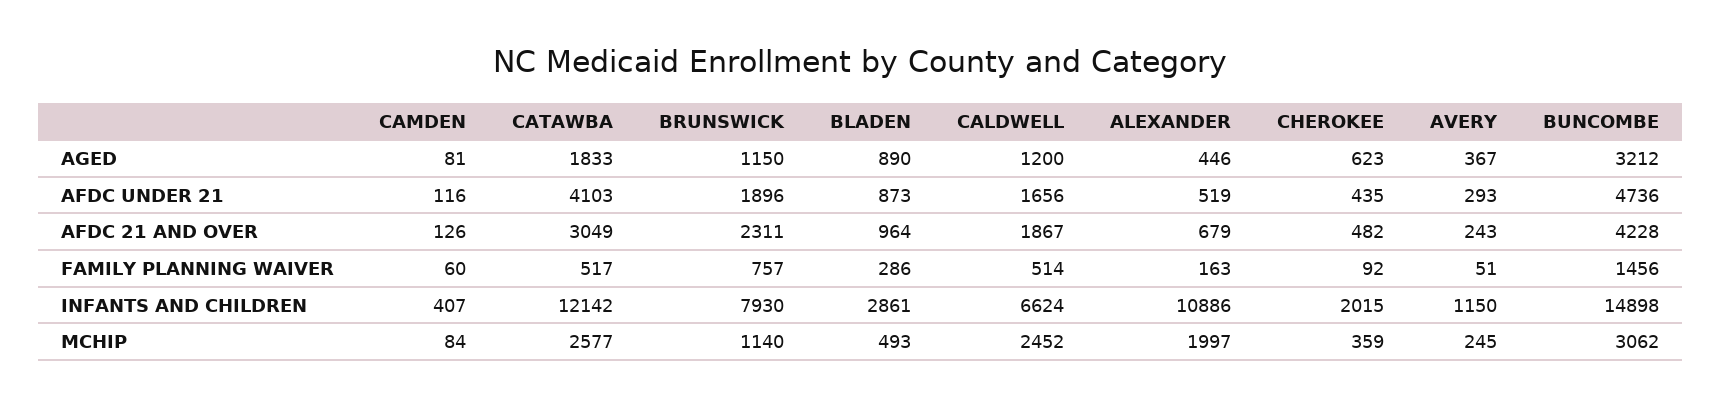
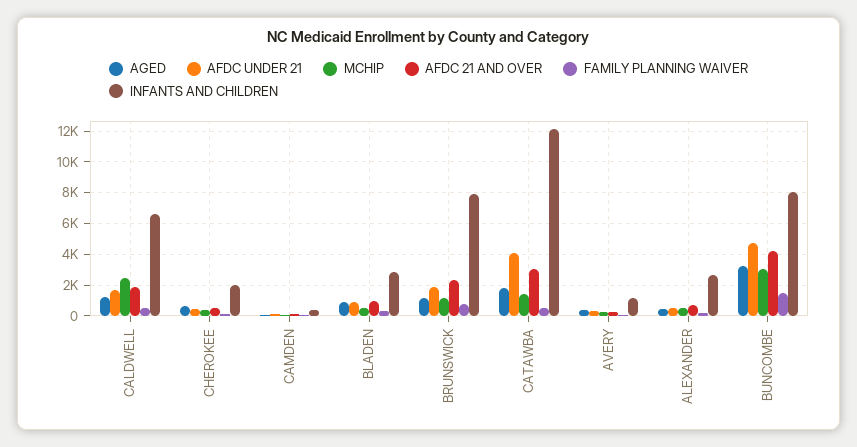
  {
    "AGED": {
      "CAMDEN": 81,
      "CATAWBA": 1833,
      "BRUNSWICK": 1150,
      "BLADEN": 890,
      "CALDWELL": 1200,
      "ALEXANDER": 446,
      "CHEROKEE": 623,
      "AVERY": 367,
      "BUNCOMBE": 3212
    },
    "AFDC UNDER 21": {
      "CAMDEN": 116,
      "CATAWBA": 4103,
      "BRUNSWICK": 1896,
      "BLADEN": 873,
      "CALDWELL": 1656,
      "ALEXANDER": 519,
      "CHEROKEE": 435,
      "AVERY": 293,
      "BUNCOMBE": 4736
    },
    "AFDC 21 AND OVER": {
      "CAMDEN": 126,
      "CATAWBA": 3049,
      "BRUNSWICK": 2311,
      "BLADEN": 964,
      "CALDWELL": 1867,
      "ALEXANDER": 679,
      "CHEROKEE": 482,
      "AVERY": 243,
      "BUNCOMBE": 4228
    },
    "FAMILY PLANNING WAIVER": {
      "CAMDEN": 60,
      "CATAWBA": 517,
      "BRUNSWICK": 757,
      "BLADEN": 286,
      "CALDWELL": 514,
      "ALEXANDER": 163,
      "CHEROKEE": 92,
      "AVERY": 51,
      "BUNCOMBE": 1456
    },
    "INFANTS AND CHILDREN": {
      "CAMDEN": 407,
      "CATAWBA": 12142,
      "BRUNSWICK": 7930,
      "BLADEN": 2861,
      "CALDWELL": 6624,
-     "ALEXANDER": 10886,
+     "ALEXANDER": 2500,
      "CHEROKEE": 2015,
      "AVERY": 1150,
-     "BUNCOMBE": 14898
+     "BUNCOMBE": 8000
    },
    "MCHIP": {
      "CAMDEN": 84,
-     "CATAWBA": 2577,
+     "CATAWBA": 1500,
      "BRUNSWICK": 1140,
      "BLADEN": 493,
      "CALDWELL": 2452,
-     "ALEXANDER": 1997,
+     "ALEXANDER": 500,
      "CHEROKEE": 359,
      "AVERY": 245,
      "BUNCOMBE": 3062
    }
  }

